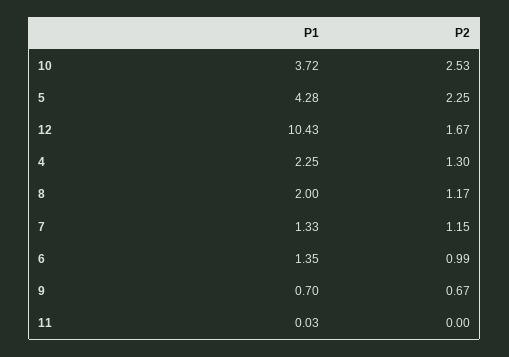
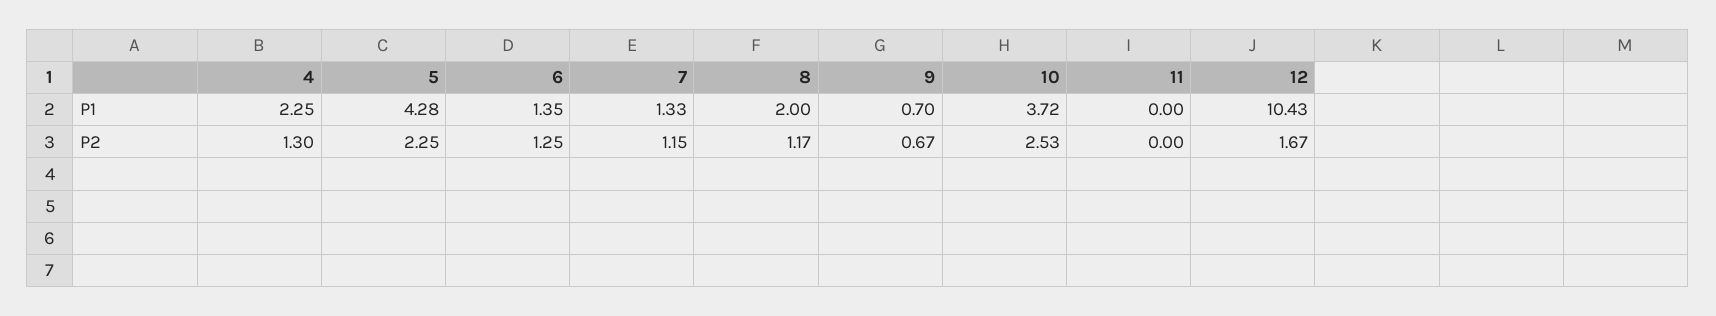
  {
    "P1": {
      "10": 3.72,
      "5": 4.28,
      "12": 10.43,
      "4": 2.25,
      "8": 2,
      "7": 1.33,
      "6": 1.35,
      "9": 0.7,
-     "11": 0.03
+     "11": 0
    },
    "P2": {
      "10": 2.53,
      "5": 2.25,
      "12": 1.67,
      "4": 1.3,
      "8": 1.17,
      "7": 1.15,
-     "6": 0.99,
+     "6": 1.25,
      "9": 0.67,
      "11": 0
    }
  }

